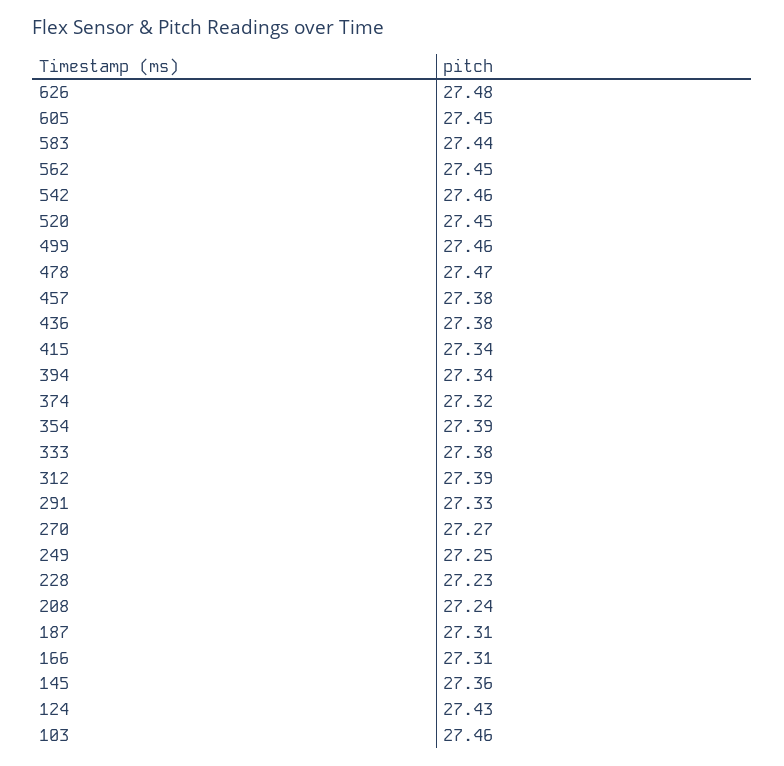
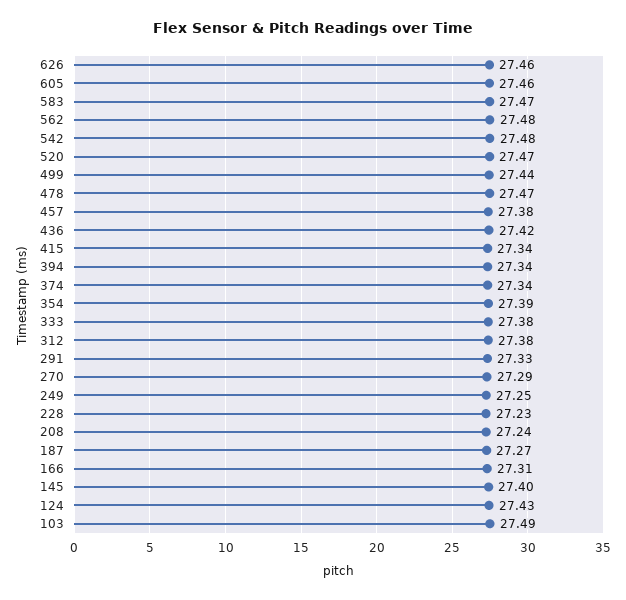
  {
-   "626": 27.48,
+   "626": 27.46,
-   "605": 27.45,
+   "605": 27.46,
-   "583": 27.44,
+   "583": 27.47,
-   "562": 27.45,
+   "562": 27.48,
-   "542": 27.46,
+   "542": 27.48,
-   "520": 27.45,
+   "520": 27.47,
-   "499": 27.46,
+   "499": 27.44,
    "478": 27.47,
    "457": 27.38,
-   "436": 27.38,
+   "436": 27.42,
    "415": 27.34,
    "394": 27.34,
-   "374": 27.32,
+   "374": 27.34,
    "354": 27.39,
    "333": 27.38,
-   "312": 27.39,
+   "312": 27.38,
    "291": 27.33,
-   "270": 27.27,
+   "270": 27.29,
    "249": 27.25,
    "228": 27.23,
    "208": 27.24,
-   "187": 27.31,
+   "187": 27.27,
    "166": 27.31,
-   "145": 27.36,
+   "145": 27.4,
    "124": 27.43,
-   "103": 27.46
+   "103": 27.49
  }

